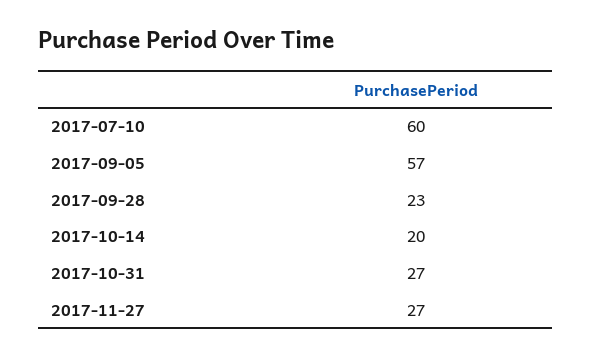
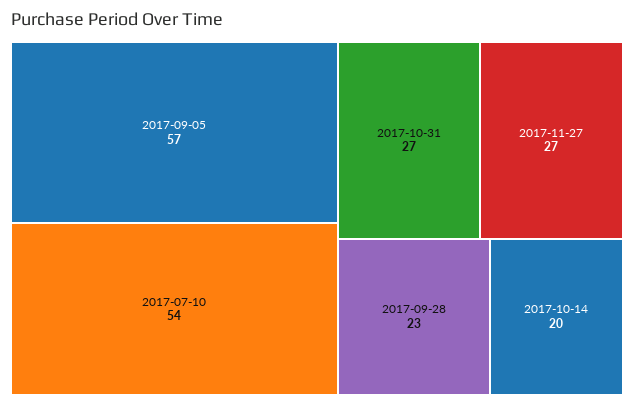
  {
-   "2017-07-10": 60,
+   "2017-07-10": 54,
    "2017-09-05": 57,
    "2017-09-28": 23,
    "2017-10-14": 20,
    "2017-10-31": 27,
    "2017-11-27": 27
  }

